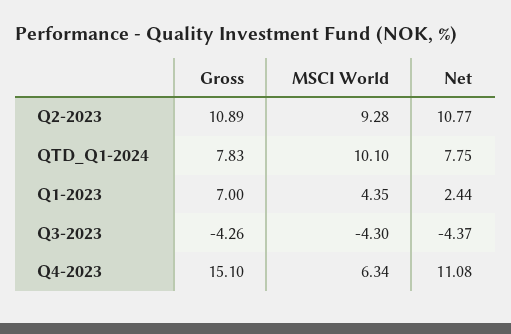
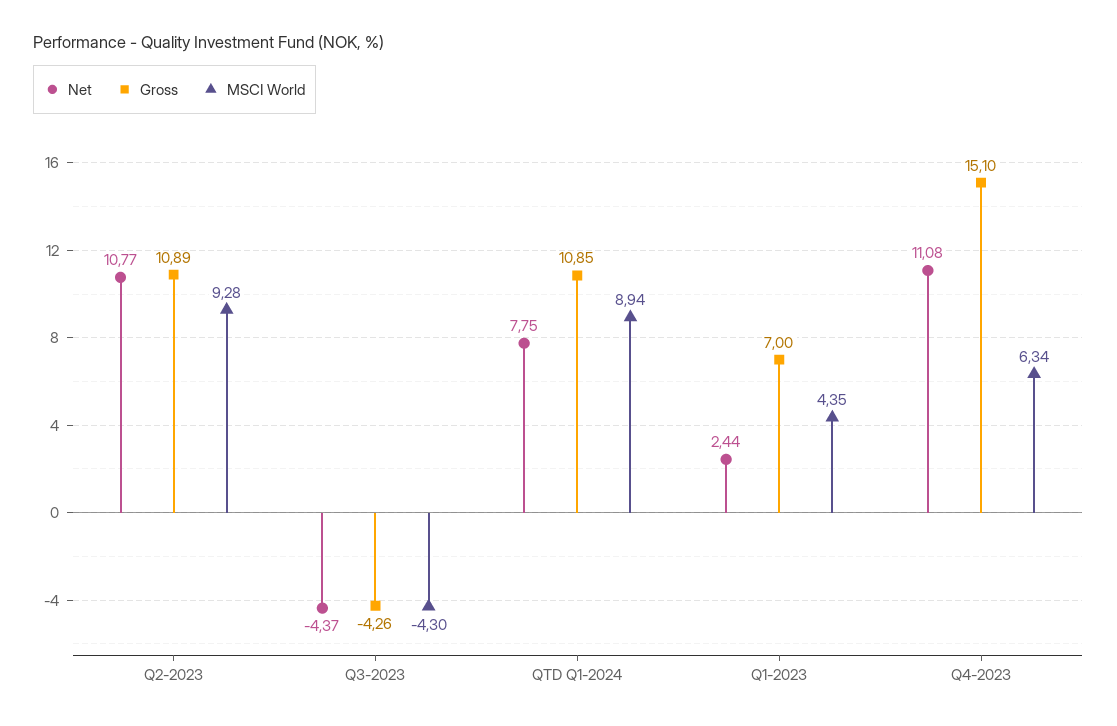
  {
    "Gross": {
      "Q2-2023": 10.89,
-     "QTD_Q1-2024": 7.83,
+     "QTD_Q1-2024": 10.85,
      "Q1-2023": 7,
      "Q3-2023": -4.26,
      "Q4-2023": 15.1
    },
    "MSCI World": {
      "Q2-2023": 9.28,
-     "QTD_Q1-2024": 10.1,
+     "QTD_Q1-2024": 8.94,
      "Q1-2023": 4.35,
      "Q3-2023": -4.3,
      "Q4-2023": 6.34
    },
    "Net": {
      "Q2-2023": 10.77,
      "QTD_Q1-2024": 7.75,
      "Q1-2023": 2.44,
      "Q3-2023": -4.37,
      "Q4-2023": 11.08
    }
  }

